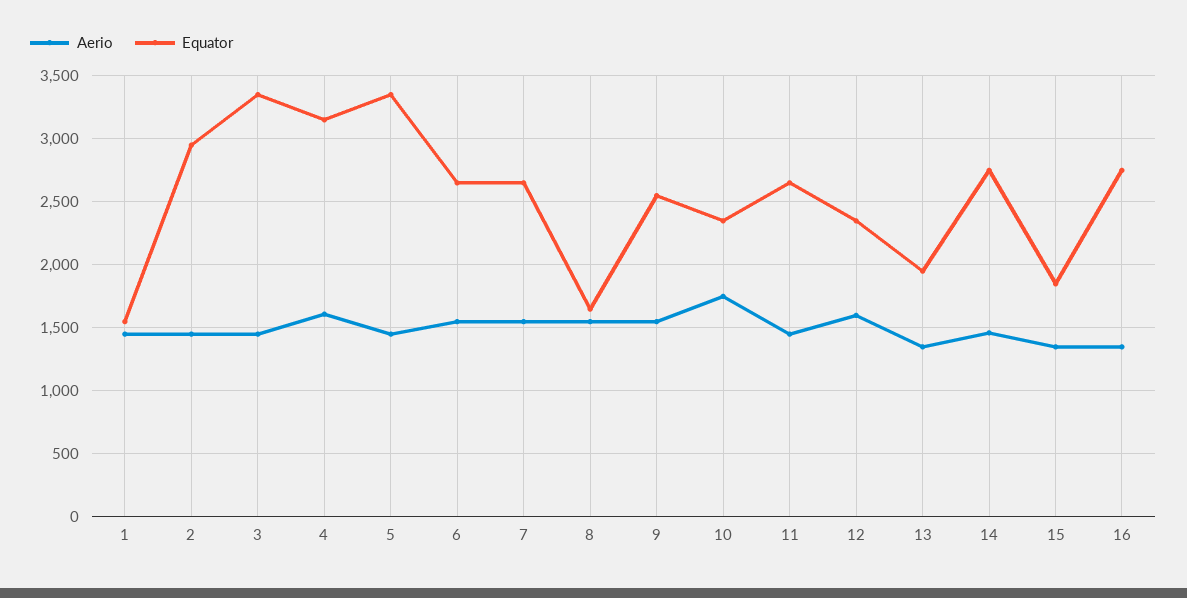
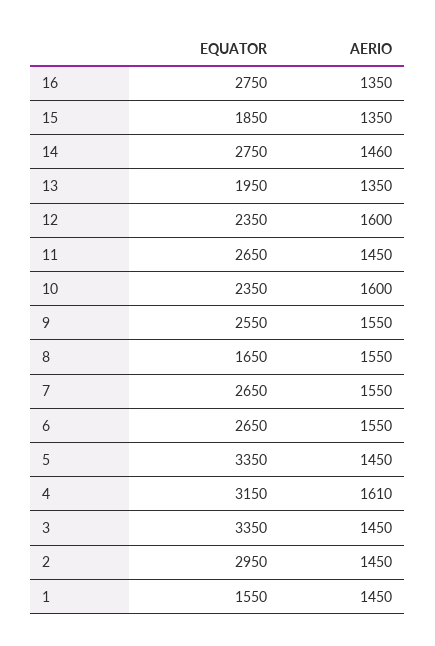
  {
    "Aerio": {
      "1": 1450,
      "2": 1450,
      "3": 1450,
      "4": 1610,
      "5": 1450,
      "6": 1550,
      "7": 1550,
      "8": 1550,
      "9": 1550,
-     "10": 1750,
+     "10": 1600,
      "11": 1450,
      "12": 1600,
      "13": 1350,
      "14": 1460,
      "15": 1350,
      "16": 1350
    },
    "Equator": {
      "1": 1550,
      "2": 2950,
      "3": 3350,
      "4": 3150,
      "5": 3350,
      "6": 2650,
      "7": 2650,
      "8": 1650,
      "9": 2550,
      "10": 2350,
      "11": 2650,
      "12": 2350,
      "13": 1950,
      "14": 2750,
      "15": 1850,
      "16": 2750
    }
  }

